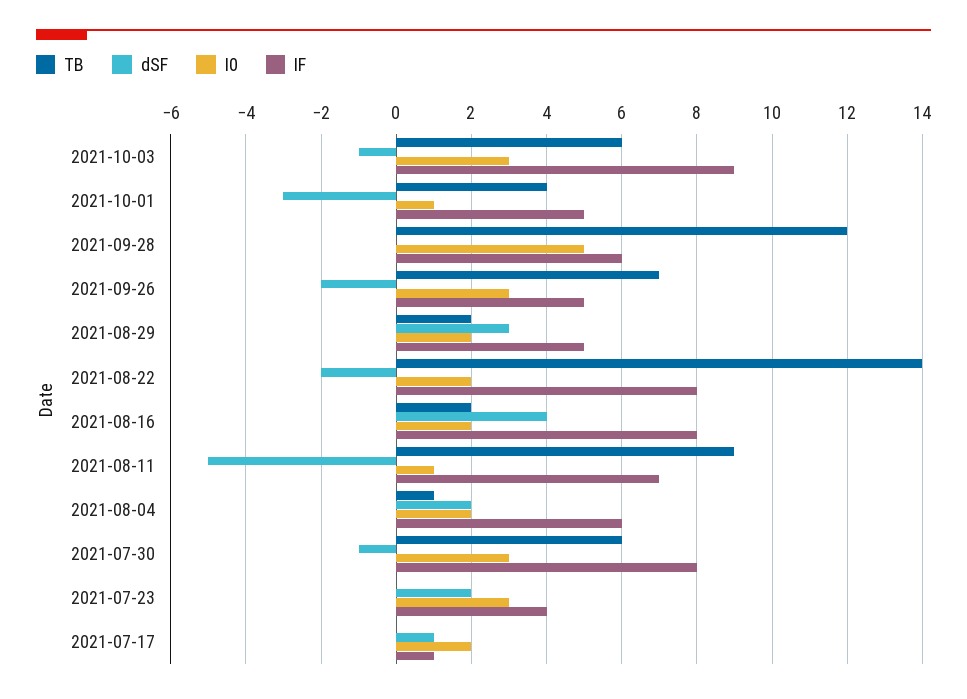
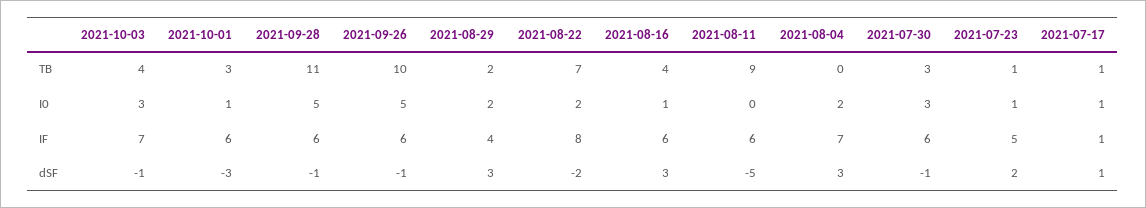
  {
    "TB": {
-     "2021-10-03": 6,
+     "2021-10-03": 4,
-     "2021-10-01": 4,
+     "2021-10-01": 3,
-     "2021-09-28": 12,
+     "2021-09-28": 11,
-     "2021-09-26": 7,
+     "2021-09-26": 10,
      "2021-08-29": 2,
-     "2021-08-22": 14,
+     "2021-08-22": 7,
-     "2021-08-16": 2,
+     "2021-08-16": 4,
      "2021-08-11": 9,
-     "2021-08-04": 1,
+     "2021-08-04": 0,
-     "2021-07-30": 6,
+     "2021-07-30": 3,
-     "2021-07-23": 0,
+     "2021-07-23": 1,
-     "2021-07-17": 0
+     "2021-07-17": 1
    },
    "dSF": {
      "2021-10-03": -1,
      "2021-10-01": -3,
-     "2021-09-28": 0,
+     "2021-09-28": -1,
-     "2021-09-26": -2,
+     "2021-09-26": -1,
      "2021-08-29": 3,
      "2021-08-22": -2,
-     "2021-08-16": 4,
+     "2021-08-16": 3,
      "2021-08-11": -5,
-     "2021-08-04": 2,
+     "2021-08-04": 3,
      "2021-07-30": -1,
      "2021-07-23": 2,
      "2021-07-17": 1
    },
    "I0": {
      "2021-10-03": 3,
      "2021-10-01": 1,
      "2021-09-28": 5,
-     "2021-09-26": 3,
+     "2021-09-26": 5,
      "2021-08-29": 2,
      "2021-08-22": 2,
-     "2021-08-16": 2,
+     "2021-08-16": 1,
-     "2021-08-11": 1,
+     "2021-08-11": 0,
      "2021-08-04": 2,
      "2021-07-30": 3,
-     "2021-07-23": 3,
+     "2021-07-23": 1,
-     "2021-07-17": 2
+     "2021-07-17": 1
    },
    "IF": {
-     "2021-10-03": 9,
+     "2021-10-03": 7,
-     "2021-10-01": 5,
+     "2021-10-01": 6,
      "2021-09-28": 6,
-     "2021-09-26": 5,
+     "2021-09-26": 6,
-     "2021-08-29": 5,
+     "2021-08-29": 4,
      "2021-08-22": 8,
-     "2021-08-16": 8,
+     "2021-08-16": 6,
-     "2021-08-11": 7,
+     "2021-08-11": 6,
-     "2021-08-04": 6,
+     "2021-08-04": 7,
-     "2021-07-30": 8,
+     "2021-07-30": 6,
-     "2021-07-23": 4,
+     "2021-07-23": 5,
      "2021-07-17": 1
    }
  }

